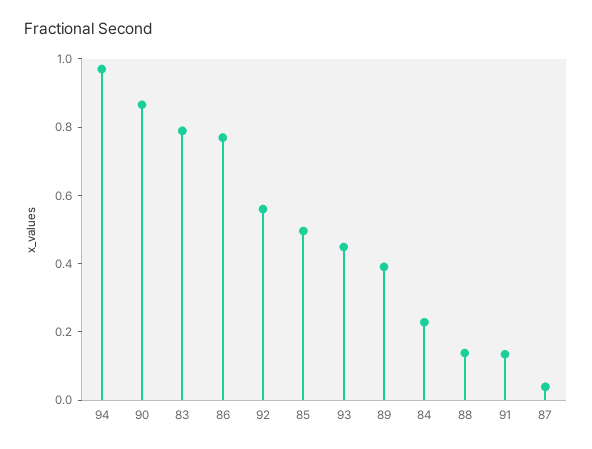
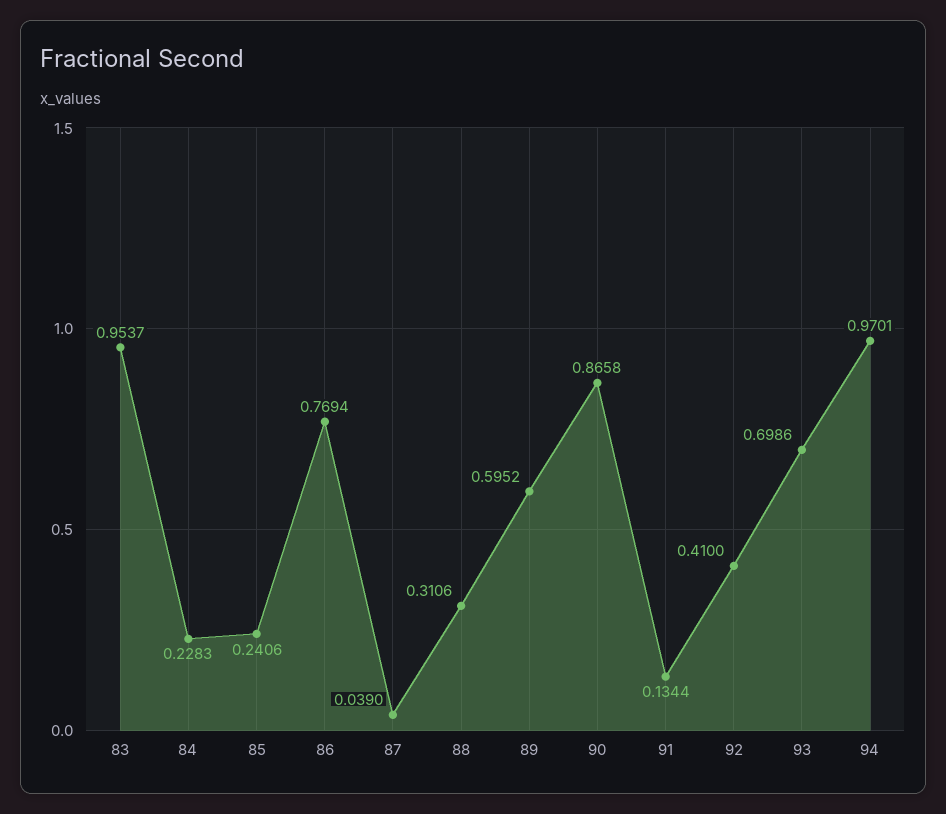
  {
    "94": 0.9701,
    "90": 0.8658,
-   "83": 0.8,
+   "83": 0.9537,
    "86": 0.7694,
-   "92": 0.55,
+   "92": 0.41,
-   "85": 0.5,
+   "85": 0.2406,
-   "93": 0.45,
+   "93": 0.6986,
-   "89": 0.4,
+   "89": 0.5952,
    "84": 0.2283,
-   "88": 0.15,
+   "88": 0.3106,
    "91": 0.1344,
    "87": 0.039
  }

